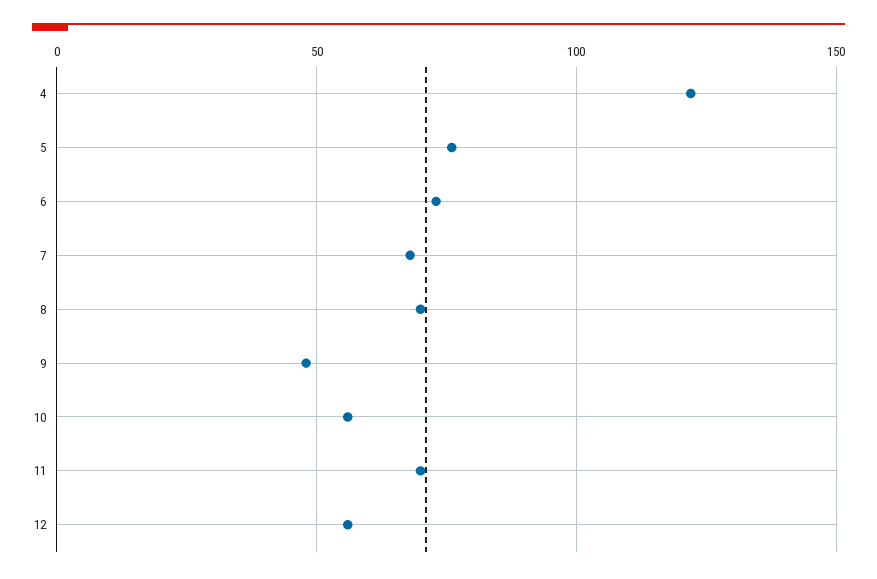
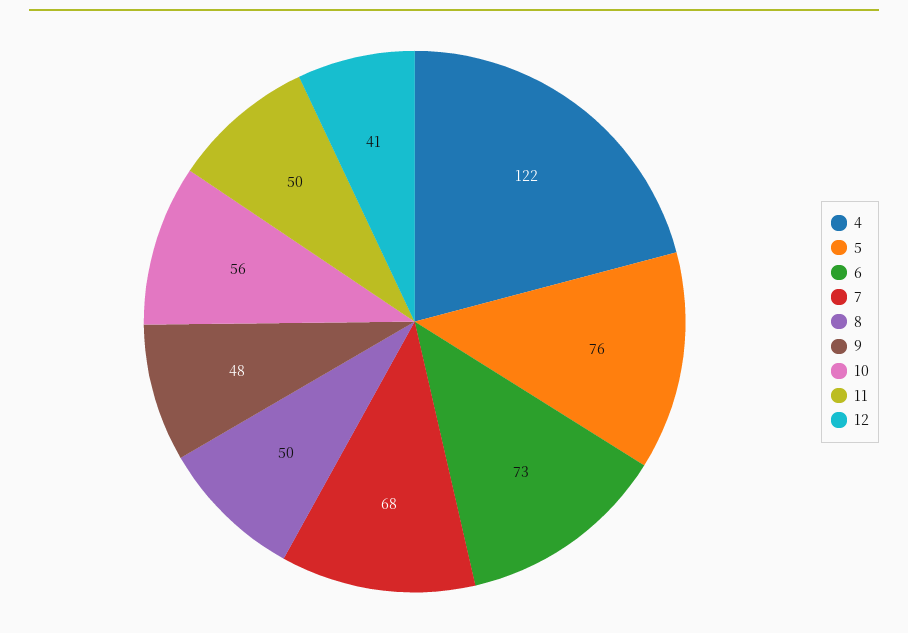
  {
    "4": 122,
    "5": 76,
    "6": 73,
    "7": 68,
-   "8": 70,
+   "8": 50,
    "9": 48,
    "10": 56,
-   "11": 70,
+   "11": 50,
-   "12": 55
+   "12": 41
  }

